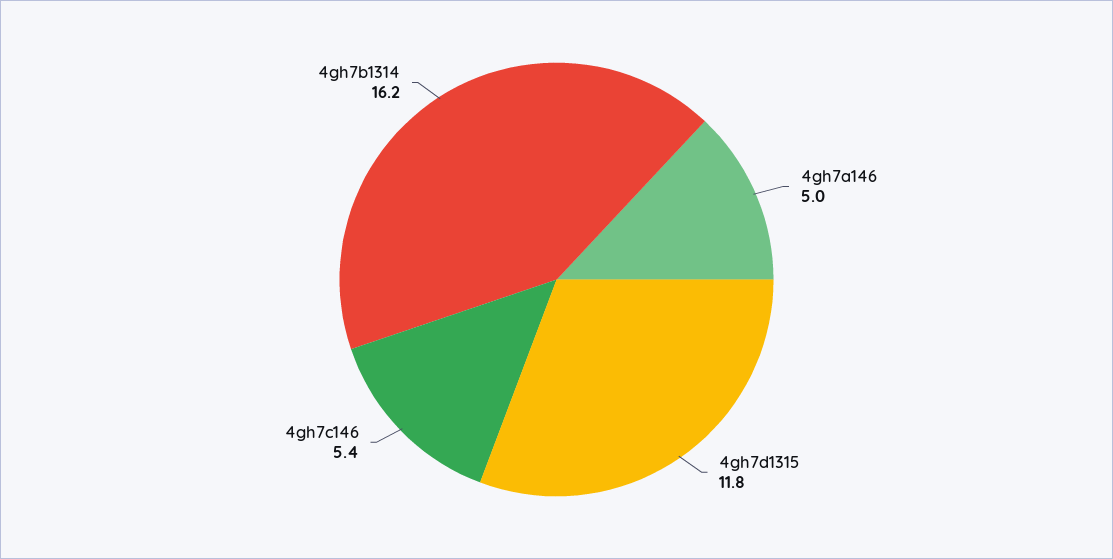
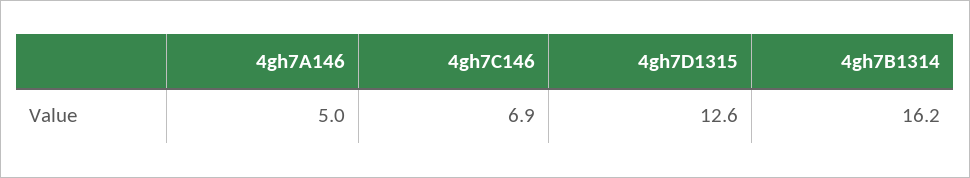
  {
    "4gh7a146": 5,
-   "4gh7d1315": 11.8,
+   "4gh7d1315": 12.6,
-   "4gh7c146": 5.4,
+   "4gh7c146": 6.9,
    "4gh7b1314": 16.2
  }

